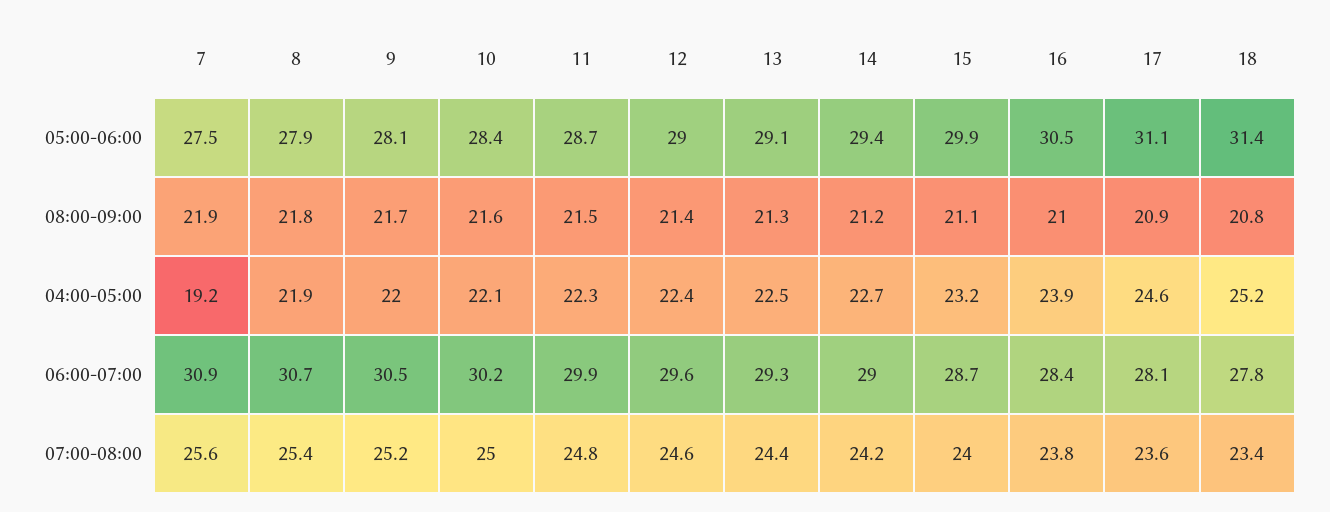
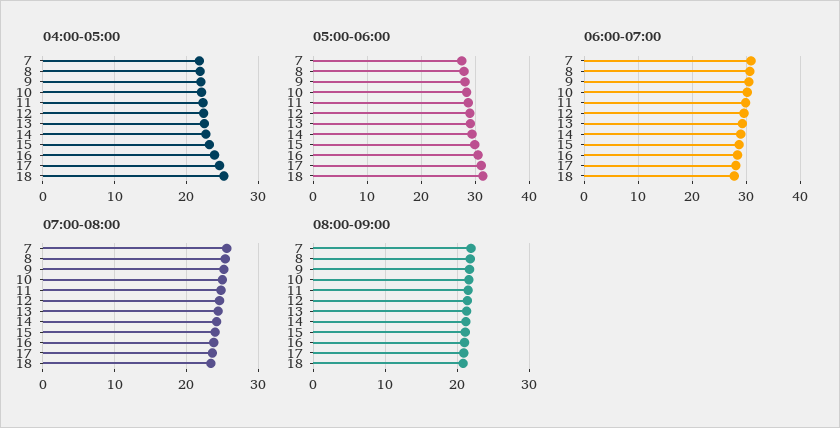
  {
    "05:00-06:00": {
      "7": 27.5,
      "8": 27.9,
      "9": 28.1,
      "10": 28.4,
      "11": 28.7,
      "12": 29,
      "13": 29.1,
      "14": 29.4,
      "15": 29.9,
      "16": 30.5,
      "17": 31.1,
      "18": 31.4
    },
    "08:00-09:00": {
      "7": 21.9,
      "8": 21.8,
      "9": 21.7,
      "10": 21.6,
      "11": 21.5,
      "12": 21.4,
      "13": 21.3,
      "14": 21.2,
      "15": 21.1,
      "16": 21,
      "17": 20.9,
      "18": 20.8
    },
    "04:00-05:00": {
-     "7": 19.2,
+     "7": 22,
      "8": 21.9,
      "9": 22,
      "10": 22.1,
      "11": 22.3,
      "12": 22.4,
      "13": 22.5,
      "14": 22.7,
      "15": 23.2,
      "16": 23.9,
      "17": 24.6,
      "18": 25.2
    },
    "06:00-07:00": {
      "7": 30.9,
      "8": 30.7,
      "9": 30.5,
      "10": 30.2,
      "11": 29.9,
      "12": 29.6,
      "13": 29.3,
      "14": 29,
      "15": 28.7,
      "16": 28.4,
      "17": 28.1,
      "18": 27.8
    },
    "07:00-08:00": {
      "7": 25.6,
      "8": 25.4,
      "9": 25.2,
      "10": 25,
      "11": 24.8,
      "12": 24.6,
      "13": 24.4,
      "14": 24.2,
      "15": 24,
      "16": 23.8,
      "17": 23.6,
      "18": 23.4
    }
  }

